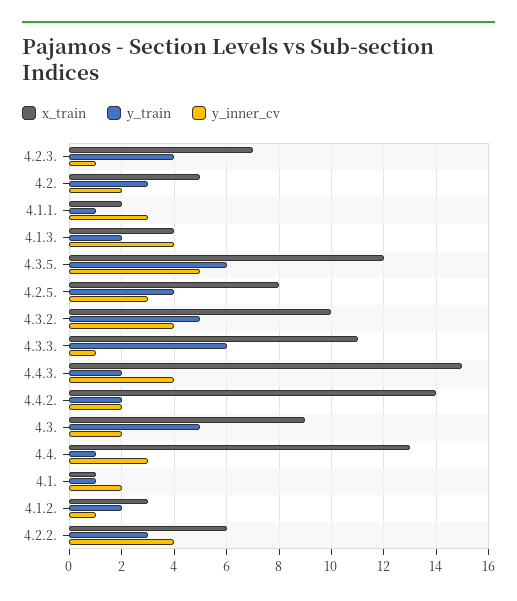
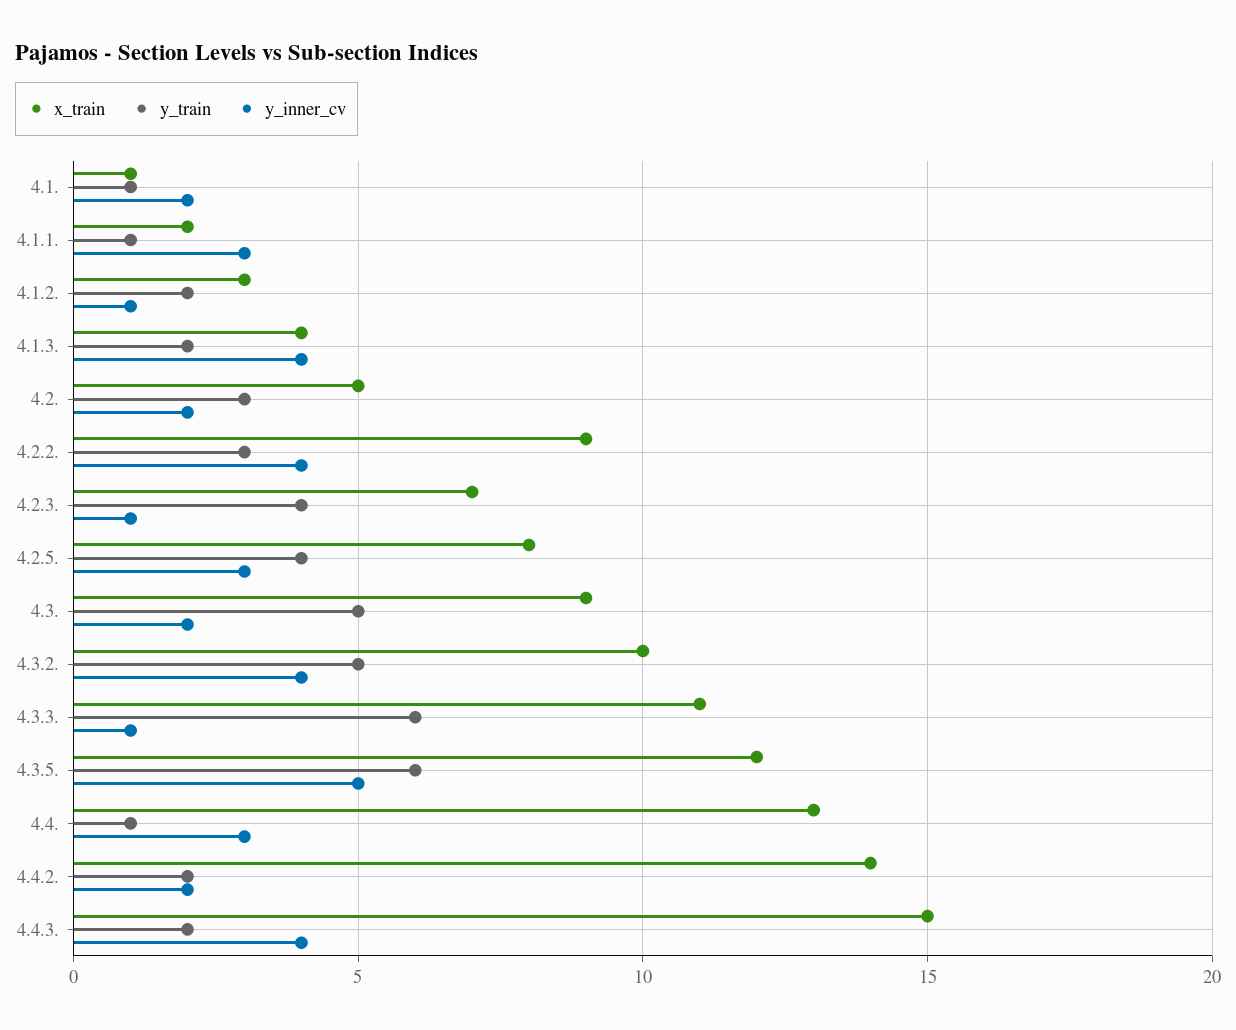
  {
    "x_train": {
      "4.2.3.": 7,
      "4.2.": 5,
      "4.1.1.": 2,
      "4.1.3.": 4,
      "4.3.5.": 12,
      "4.2.5.": 8,
      "4.3.2.": 10,
      "4.3.3.": 11,
      "4.4.3.": 15,
      "4.4.2.": 14,
      "4.3.": 9,
      "4.4.": 13,
      "4.1.": 1,
      "4.1.2.": 3,
-     "4.2.2.": 6
+     "4.2.2.": 9
    },
    "y_train": {
      "4.2.3.": 4,
      "4.2.": 3,
      "4.1.1.": 1,
      "4.1.3.": 2,
      "4.3.5.": 6,
      "4.2.5.": 4,
      "4.3.2.": 5,
      "4.3.3.": 6,
      "4.4.3.": 2,
      "4.4.2.": 2,
      "4.3.": 5,
      "4.4.": 1,
      "4.1.": 1,
      "4.1.2.": 2,
      "4.2.2.": 3
    },
    "y_inner_cv": {
      "4.2.3.": 1,
      "4.2.": 2,
      "4.1.1.": 3,
      "4.1.3.": 4,
      "4.3.5.": 5,
      "4.2.5.": 3,
      "4.3.2.": 4,
      "4.3.3.": 1,
      "4.4.3.": 4,
      "4.4.2.": 2,
      "4.3.": 2,
      "4.4.": 3,
      "4.1.": 2,
      "4.1.2.": 1,
      "4.2.2.": 4
    }
  }

